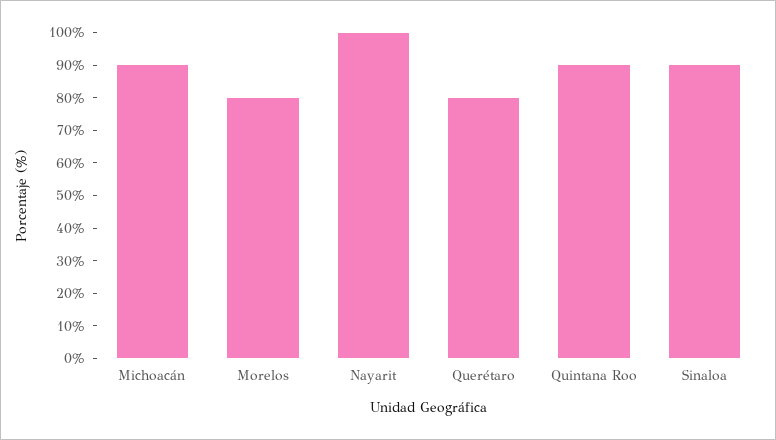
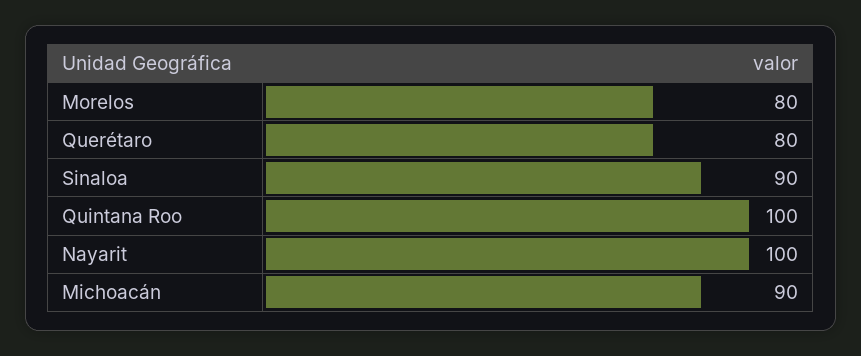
  {
    "Michoacán": 90,
    "Morelos": 80,
    "Nayarit": 100,
    "Querétaro": 80,
-   "Quintana Roo": 90,
+   "Quintana Roo": 100,
    "Sinaloa": 90
  }

